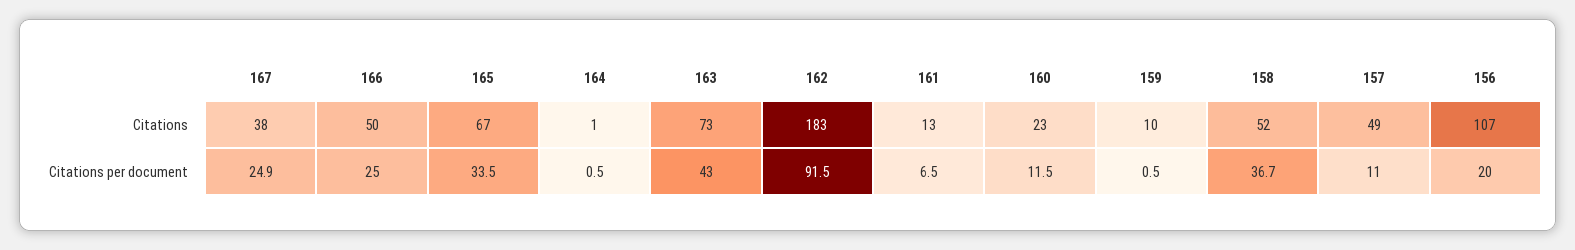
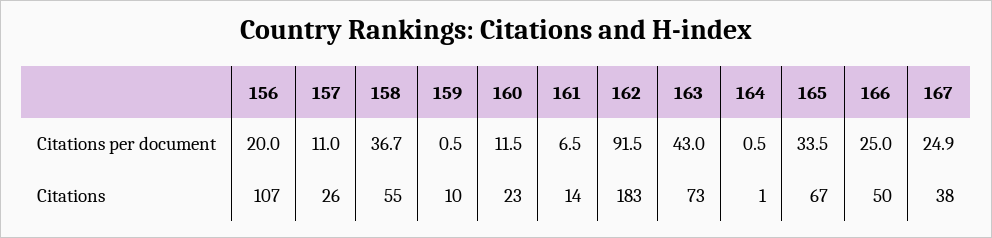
  {
    "167": {
      "Citations": 38,
      "Citations per document": 24.9
    },
    "166": {
      "Citations": 50,
      "Citations per document": 25
    },
    "165": {
      "Citations": 67,
      "Citations per document": 33.5
    },
    "164": {
      "Citations": 1,
      "Citations per document": 0.5
    },
    "163": {
      "Citations": 73,
      "Citations per document": 43
    },
    "162": {
      "Citations": 183,
      "Citations per document": 91.5
    },
    "161": {
-     "Citations": 13,
+     "Citations": 14,
      "Citations per document": 6.5
    },
    "160": {
      "Citations": 23,
      "Citations per document": 11.5
    },
    "159": {
      "Citations": 10,
      "Citations per document": 0.5
    },
    "158": {
-     "Citations": 52,
+     "Citations": 55,
      "Citations per document": 36.7
    },
    "157": {
-     "Citations": 49,
+     "Citations": 26,
      "Citations per document": 11
    },
    "156": {
      "Citations": 107,
      "Citations per document": 20
    }
  }

